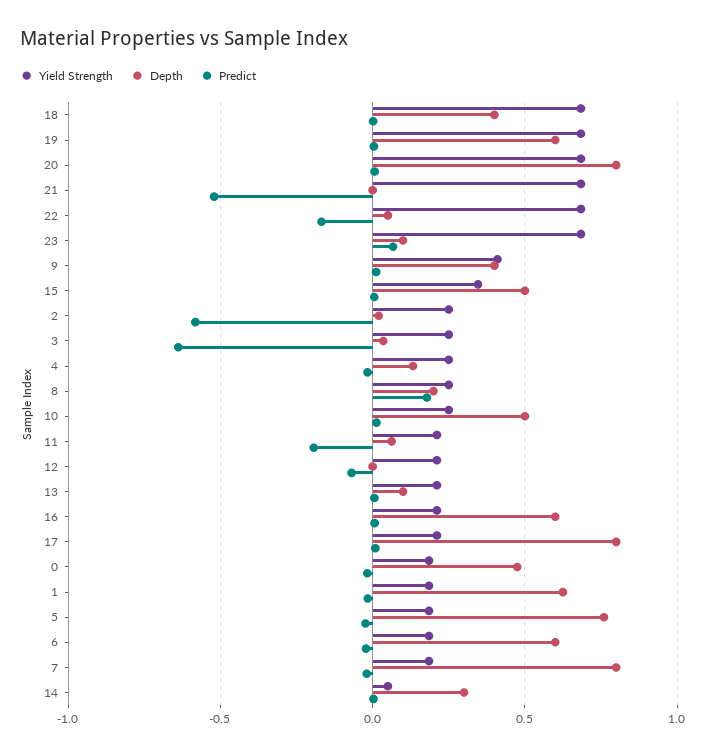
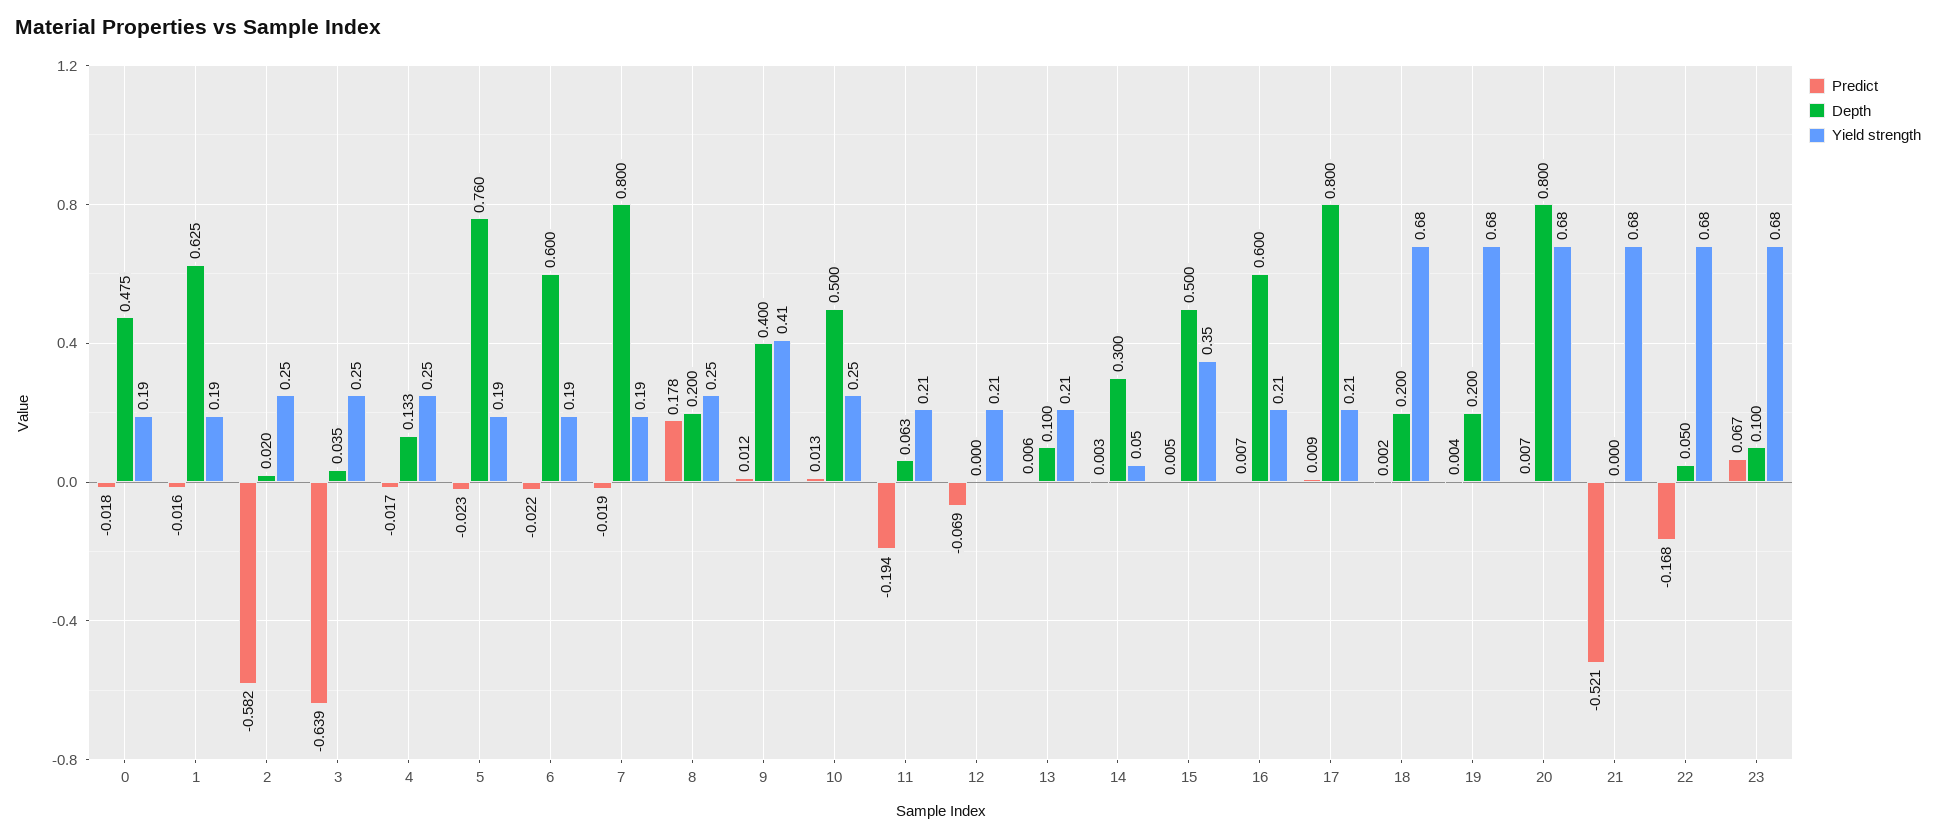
  {
    "Yield Strength": {
      "18": 0.68,
      "19": 0.68,
      "20": 0.68,
      "21": 0.68,
      "22": 0.68,
      "23": 0.68,
      "9": 0.41,
      "15": 0.35,
      "2": 0.25,
      "3": 0.25,
      "4": 0.25,
      "8": 0.25,
      "10": 0.25,
      "11": 0.21,
      "12": 0.21,
      "13": 0.21,
      "16": 0.21,
      "17": 0.21,
      "0": 0.19,
      "1": 0.19,
      "5": 0.19,
      "6": 0.19,
      "7": 0.19,
      "14": 0.05
    },
    "Depth": {
-     "18": 0.4,
+     "18": 0.2,
-     "19": 0.6,
+     "19": 0.2,
      "20": 0.8,
      "21": 0,
      "22": 0.05,
      "23": 0.1,
      "9": 0.4,
      "15": 0.5,
      "2": 0.02,
      "3": 0.035,
      "4": 0.133,
      "8": 0.2,
      "10": 0.5,
      "11": 0.063,
      "12": 0,
      "13": 0.1,
      "16": 0.6,
      "17": 0.8,
      "0": 0.475,
      "1": 0.625,
      "5": 0.76,
      "6": 0.6,
      "7": 0.8,
      "14": 0.3
    },
    "Predict": {
      "18": 0.002,
      "19": 0.004,
      "20": 0.007,
      "21": -0.521,
      "22": -0.168,
      "23": 0.067,
      "9": 0.012,
      "15": 0.005,
      "2": -0.582,
      "3": -0.639,
      "4": -0.017,
      "8": 0.178,
      "10": 0.013,
      "11": -0.194,
      "12": -0.069,
      "13": 0.006,
      "16": 0.007,
      "17": 0.009,
      "0": -0.018,
      "1": -0.016,
      "5": -0.023,
      "6": -0.022,
      "7": -0.019,
      "14": 0.003
    }
  }

